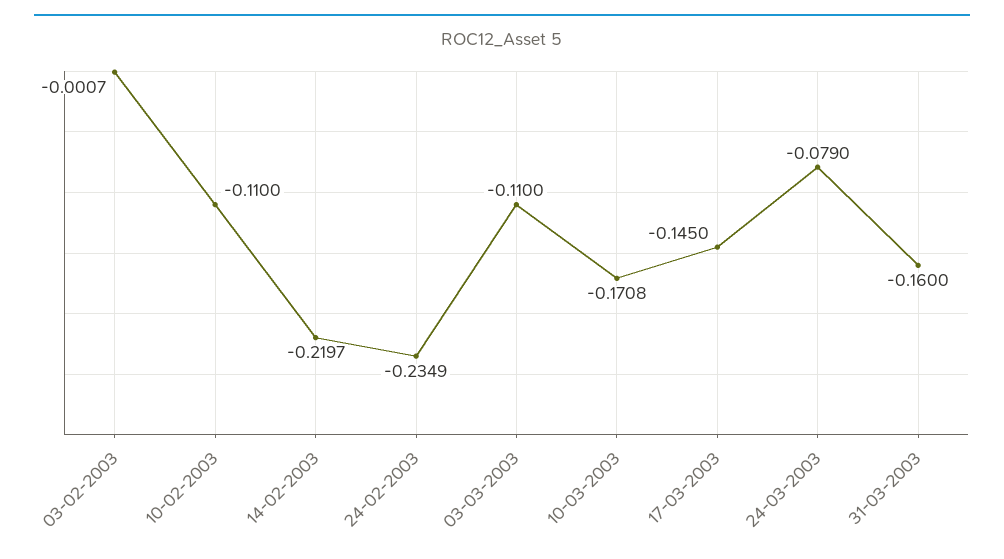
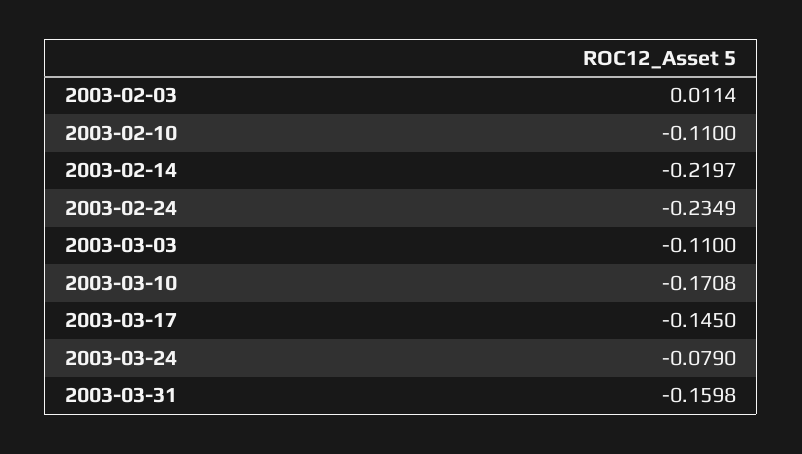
  {
-   "03-02-2003": -0.0007,
+   "03-02-2003": 0.0114,
    "10-02-2003": -0.11,
    "14-02-2003": -0.2197,
    "24-02-2003": -0.2349,
    "03-03-2003": -0.11,
    "10-03-2003": -0.1708,
    "17-03-2003": -0.145,
    "24-03-2003": -0.079,
-   "31-03-2003": -0.16
+   "31-03-2003": -0.1598
  }

